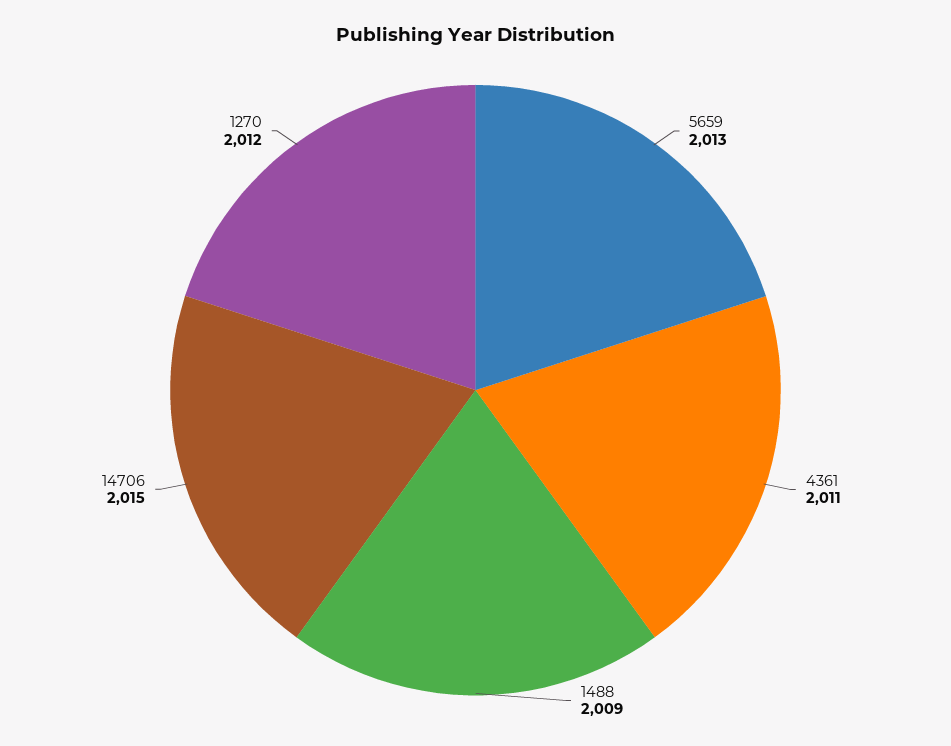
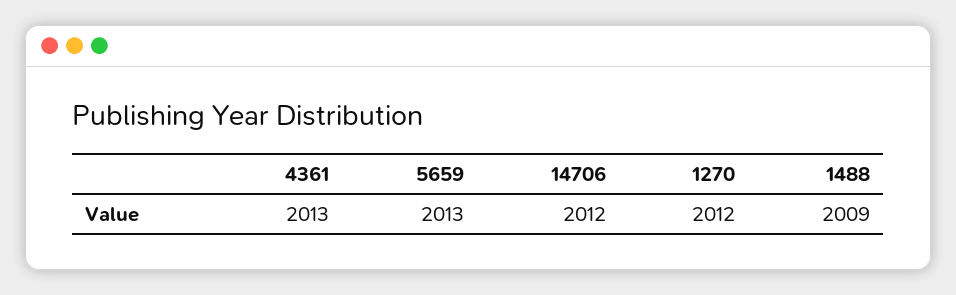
  {
    "5659": 2013,
-   "4361": 2011,
+   "4361": 2013,
    "1488": 2009,
-   "14706": 2015,
+   "14706": 2012,
    "1270": 2012
  }

